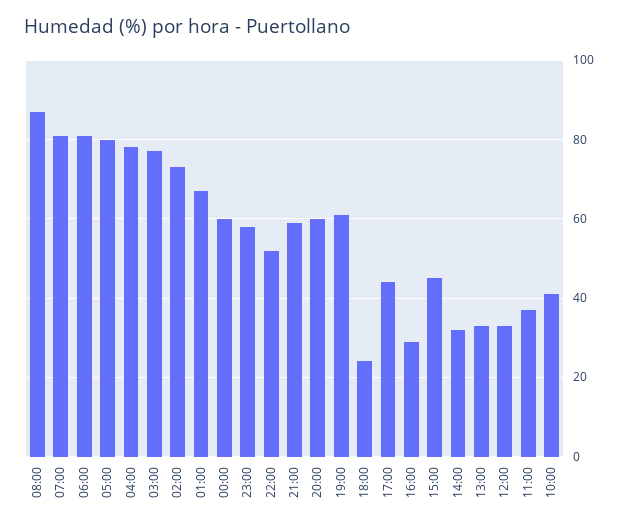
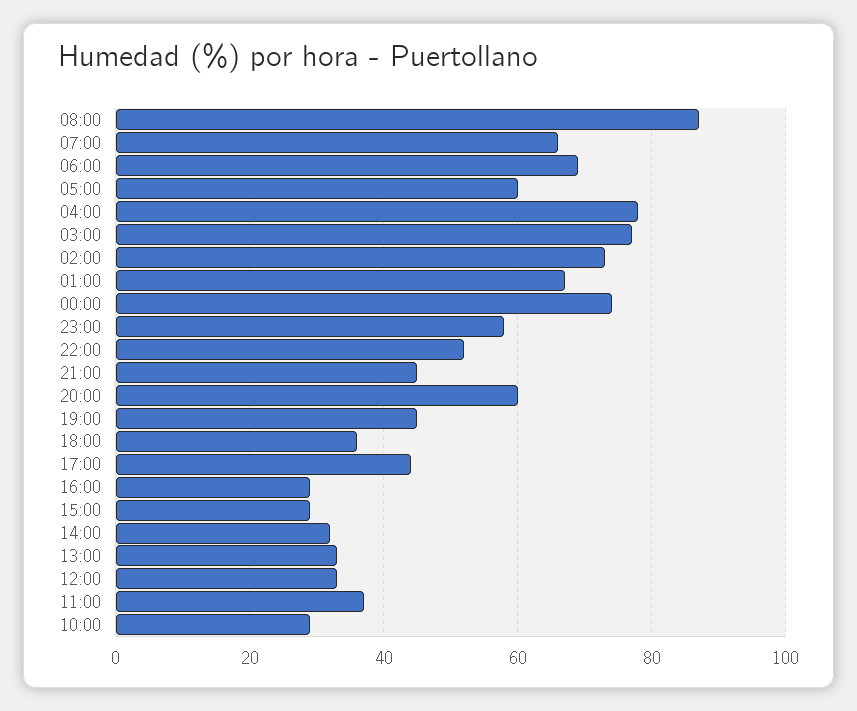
  {
    "08:00": 85,
-   "07:00": 80,
+   "07:00": 65,
-   "06:00": 80,
+   "06:00": 70,
-   "05:00": 80,
+   "05:00": 60,
    "04:00": 80,
    "03:00": 75,
    "02:00": 75,
    "01:00": 65,
-   "00:00": 60,
+   "00:00": 75,
    "23:00": 60,
    "22:00": 50,
-   "21:00": 60,
+   "21:00": 45,
    "20:00": 60,
-   "19:00": 60,
+   "19:00": 45,
-   "18:00": 25,
+   "18:00": 35,
    "17:00": 45,
    "16:00": 30,
-   "15:00": 45,
+   "15:00": 30,
    "14:00": 30,
    "13:00": 35,
    "12:00": 35,
    "11:00": 35,
-   "10:00": 40
+   "10:00": 30
  }

